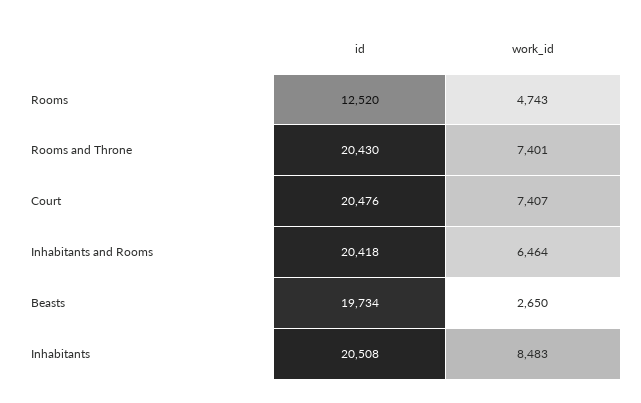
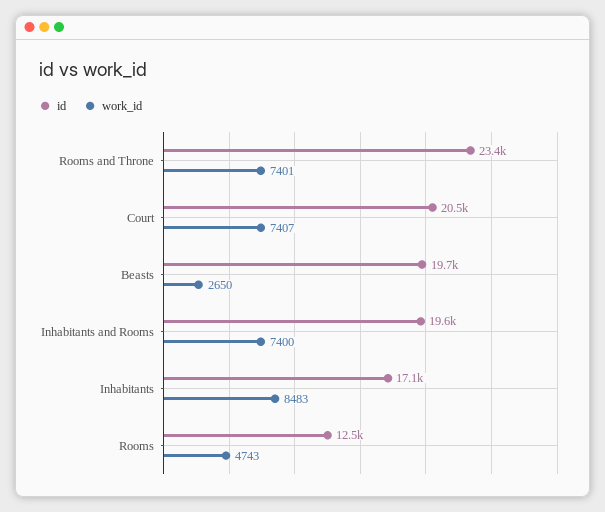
  {
    "id": {
      "Rooms": 12520,
-     "Rooms and Throne": 20430,
+     "Rooms and Throne": 23400,
      "Court": 20476,
-     "Inhabitants and Rooms": 20418,
+     "Inhabitants and Rooms": 19600,
      "Beasts": 19734,
-     "Inhabitants": 20508
+     "Inhabitants": 17100
    },
    "work_id": {
      "Rooms": 4743,
      "Rooms and Throne": 7401,
      "Court": 7407,
-     "Inhabitants and Rooms": 6464,
+     "Inhabitants and Rooms": 7400,
      "Beasts": 2650,
      "Inhabitants": 8483
    }
  }

